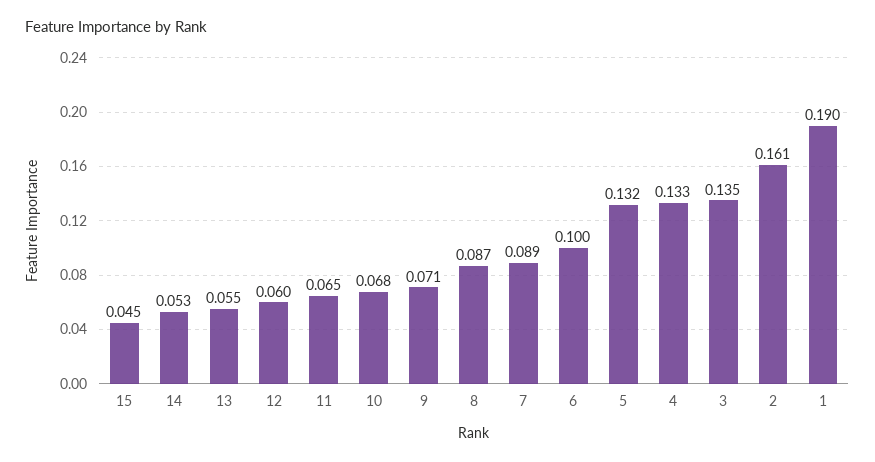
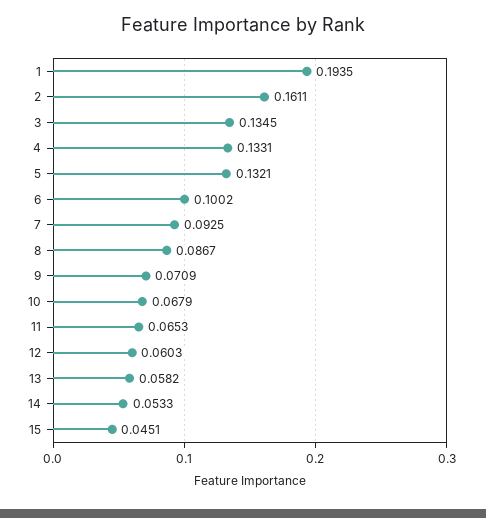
  {
    "15": 0.0451,
    "14": 0.0533,
-   "13": 0.055,
+   "13": 0.0582,
    "12": 0.0603,
    "11": 0.0653,
    "10": 0.0679,
    "9": 0.0709,
    "8": 0.0867,
-   "7": 0.089,
+   "7": 0.0925,
    "6": 0.1002,
    "5": 0.1321,
    "4": 0.1331,
    "3": 0.1345,
    "2": 0.1611,
-   "1": 0.19
+   "1": 0.1935
  }

